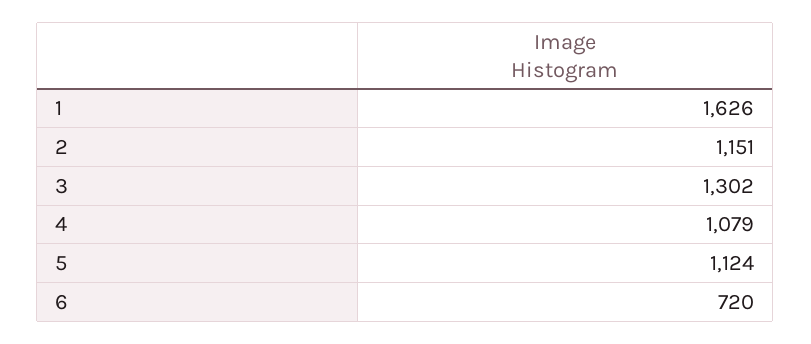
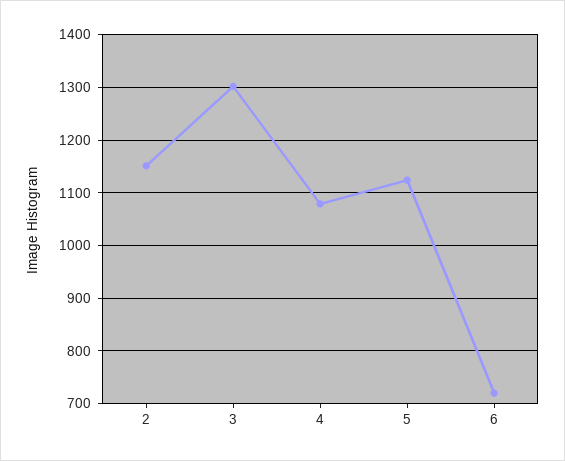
  {
-   "1": 1626,
    "2": 1151,
    "3": 1302,
    "4": 1079,
    "5": 1124,
    "6": 720
  }

